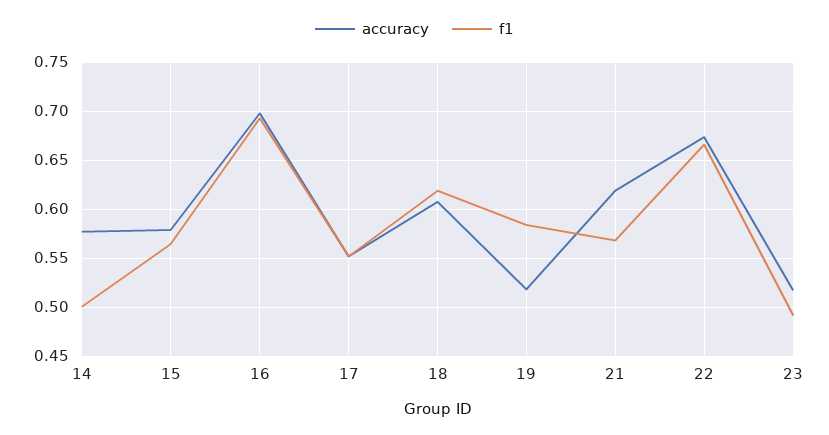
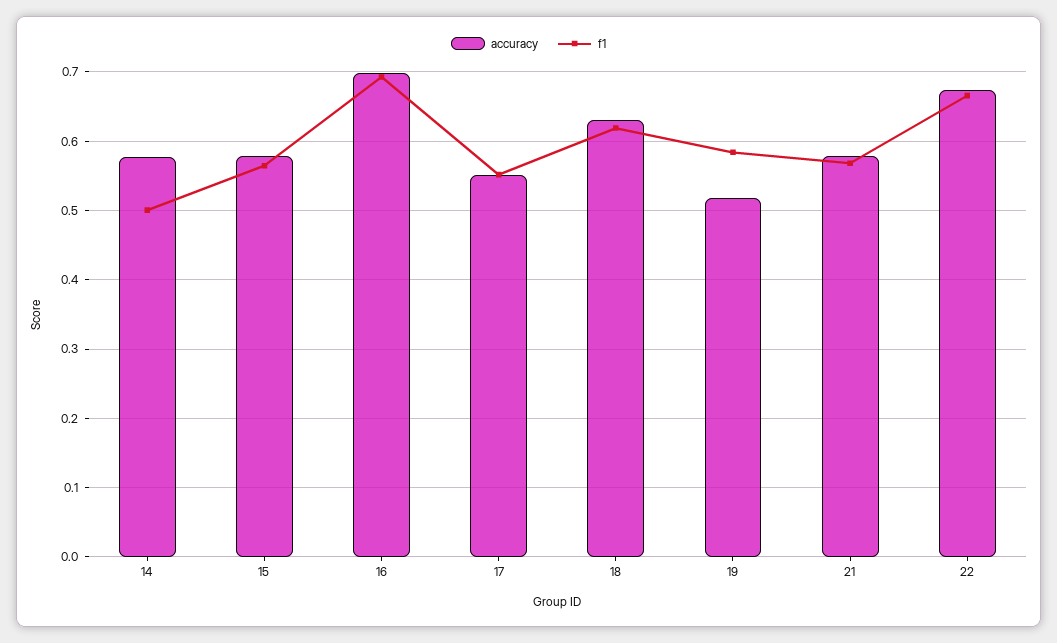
  {
    "accuracy": {
      "14": 0.58,
      "15": 0.58,
      "16": 0.7,
      "17": 0.55,
-     "18": 0.61,
+     "18": 0.63,
      "19": 0.52,
-     "21": 0.62,
+     "21": 0.58,
-     "22": 0.67,
+     "22": 0.67
-     "23": 0.52
    },
    "f1": {
      "14": 0.5,
      "15": 0.56,
      "16": 0.69,
      "17": 0.55,
      "18": 0.62,
      "19": 0.58,
      "21": 0.57,
-     "22": 0.67,
+     "22": 0.67
-     "23": 0.49
    }
  }

